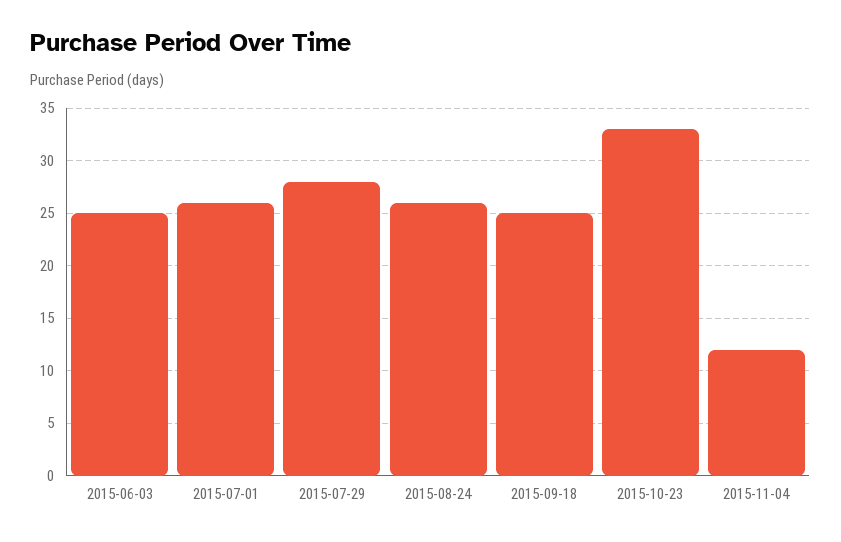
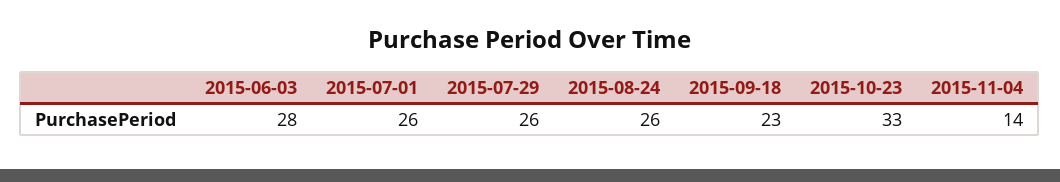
  {
-   "2015-06-03": 25,
+   "2015-06-03": 28,
    "2015-07-01": 26,
-   "2015-07-29": 28,
+   "2015-07-29": 26,
    "2015-08-24": 26,
-   "2015-09-18": 25,
+   "2015-09-18": 23,
    "2015-10-23": 33,
-   "2015-11-04": 12
+   "2015-11-04": 14
  }

